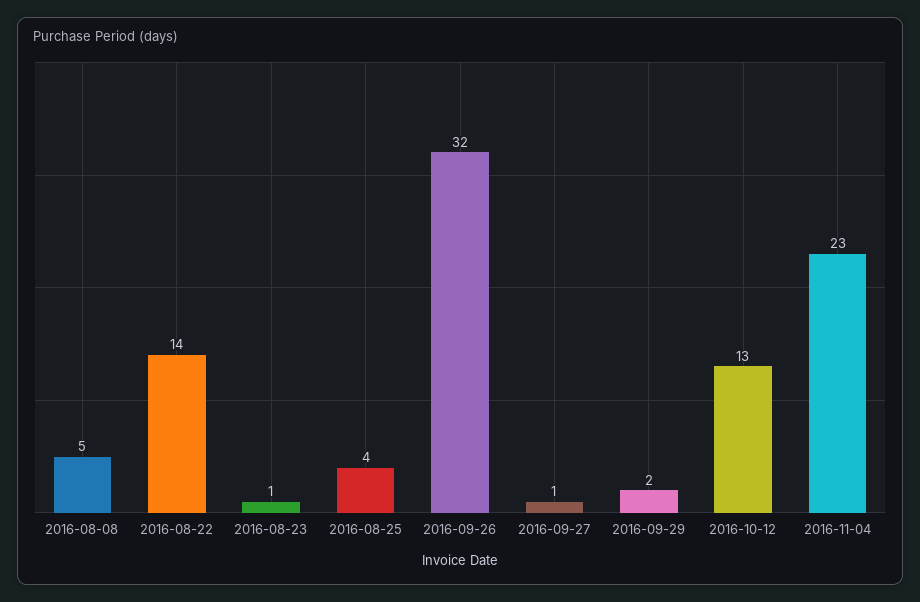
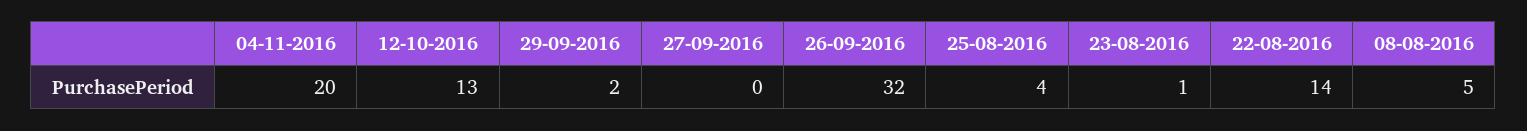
  {
    "2016-08-08": 5,
    "2016-08-22": 14,
    "2016-08-23": 1,
    "2016-08-25": 4,
    "2016-09-26": 32,
-   "2016-09-27": 1,
+   "2016-09-27": 0,
    "2016-09-29": 2,
    "2016-10-12": 13,
-   "2016-11-04": 23
+   "2016-11-04": 20
  }

